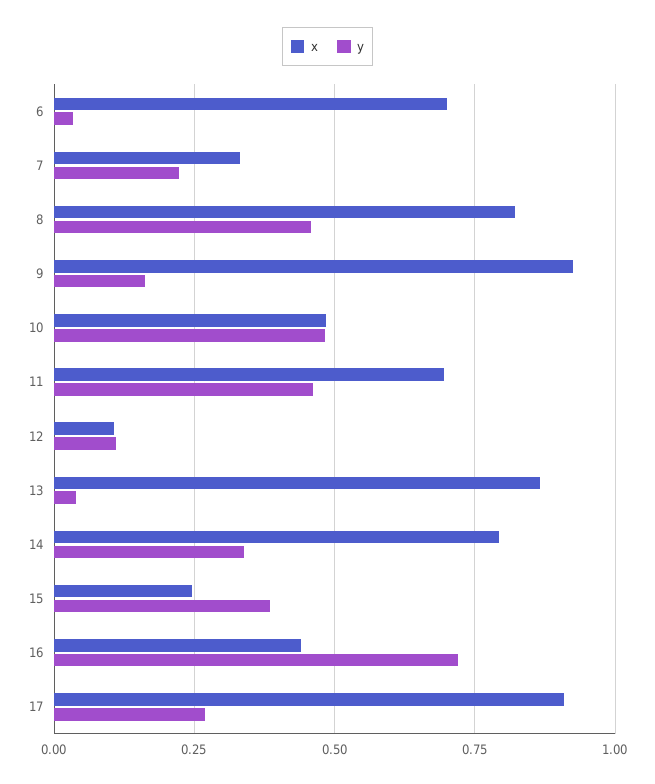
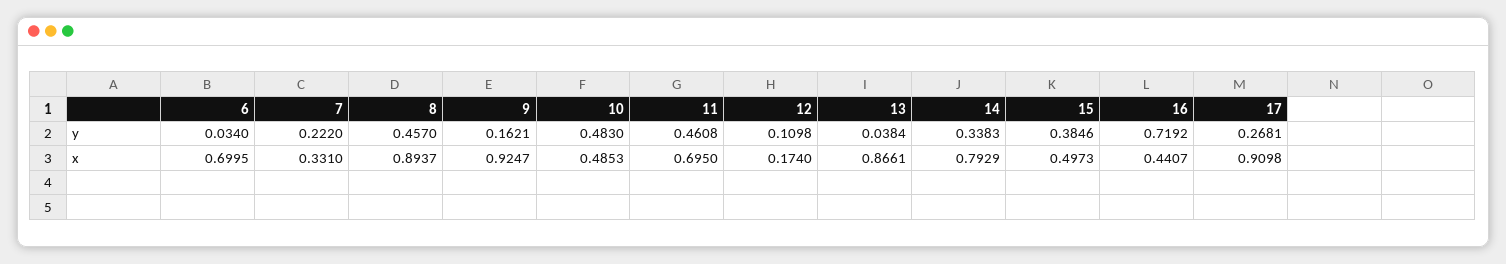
  {
    "x": {
      "6": 0.6995,
      "7": 0.331,
-     "8": 0.825,
+     "8": 0.8937,
      "9": 0.9247,
      "10": 0.4853,
      "11": 0.695,
-     "12": 0.1,
+     "12": 0.174,
      "13": 0.8661,
      "14": 0.7929,
-     "15": 0.25,
+     "15": 0.4973,
      "16": 0.4407,
      "17": 0.9098
    },
    "y": {
      "6": 0.034,
      "7": 0.222,
      "8": 0.457,
      "9": 0.1621,
      "10": 0.483,
      "11": 0.4608,
      "12": 0.1098,
      "13": 0.0384,
      "14": 0.3383,
      "15": 0.3846,
      "16": 0.7192,
      "17": 0.2681
    }
  }

